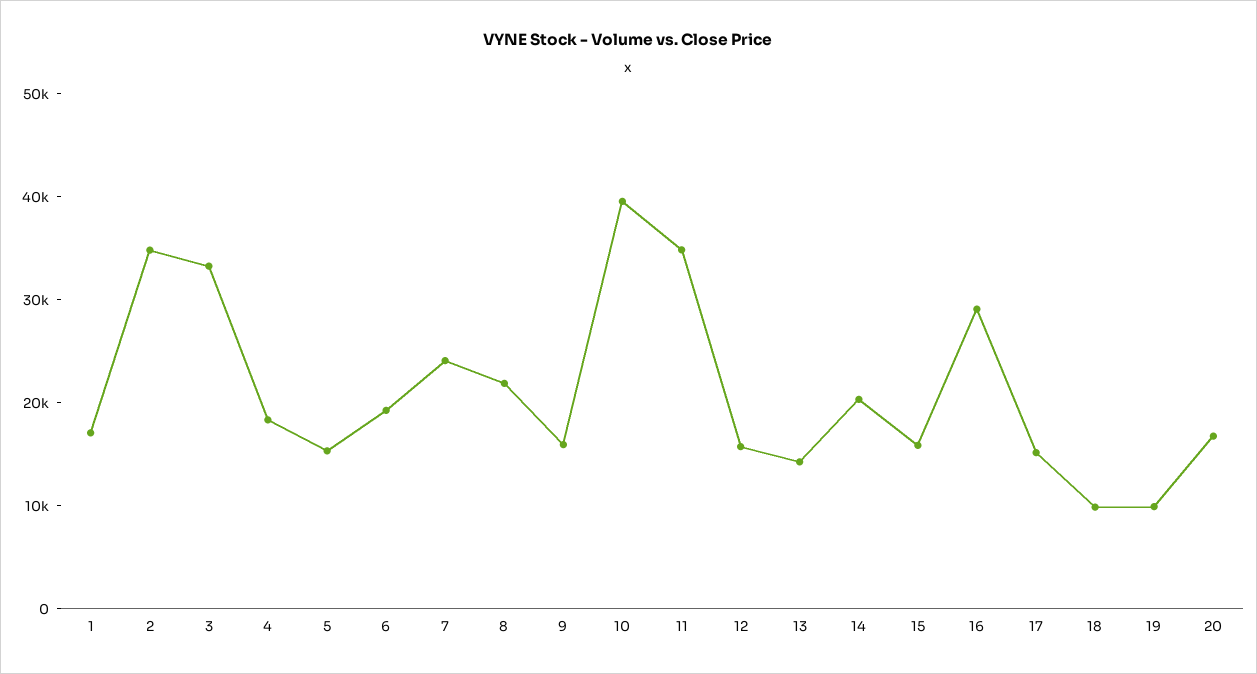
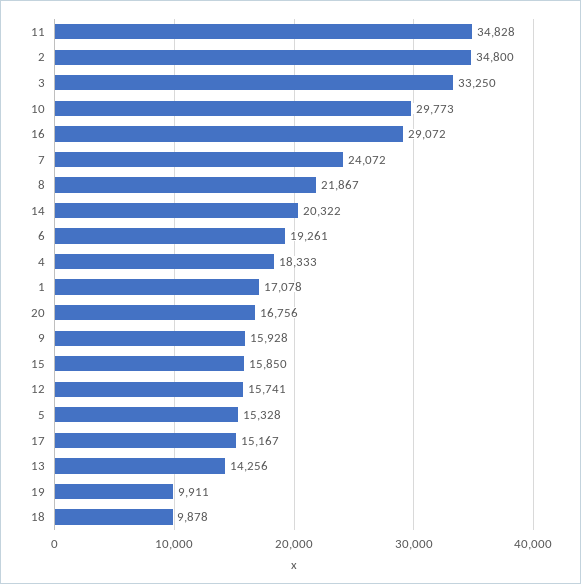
  {
    "1": 17078,
    "2": 34800,
    "3": 33250,
    "4": 18333,
    "5": 15328,
    "6": 19261,
    "7": 24072,
    "8": 21867,
    "9": 15928,
-   "10": 40000,
+   "10": 29773,
    "11": 34828,
    "12": 15741,
    "13": 14256,
    "14": 20322,
    "15": 15850,
    "16": 29072,
    "17": 15167,
    "18": 9878,
    "19": 9911,
    "20": 16756
  }

